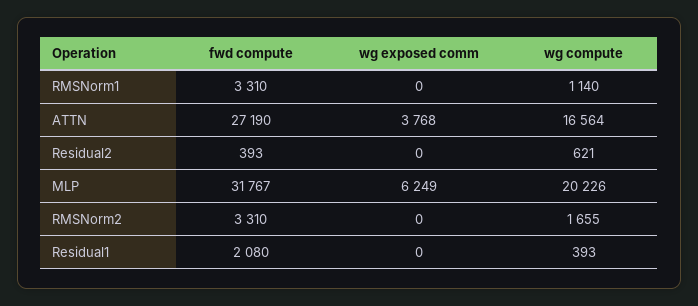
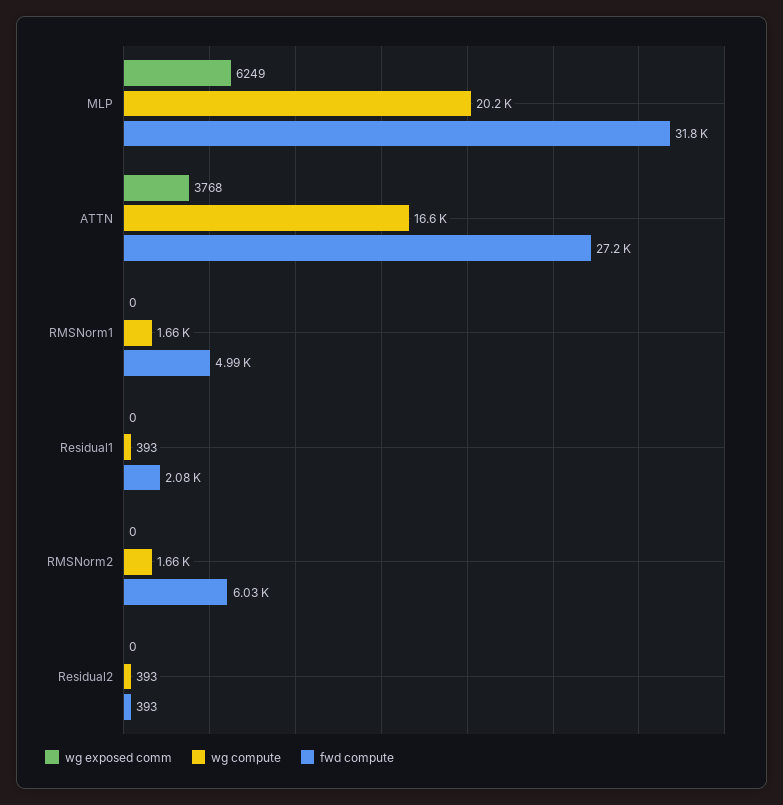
  {
    "fwd compute": {
-     "RMSNorm1": 3310,
+     "RMSNorm1": 4990,
      "ATTN": 27190,
      "Residual2": 393,
      "MLP": 31767,
-     "RMSNorm2": 3310,
+     "RMSNorm2": 6030,
      "Residual1": 2080
    },
    "wg exposed comm": {
      "RMSNorm1": 0,
      "ATTN": 3768,
      "Residual2": 0,
      "MLP": 6249,
      "RMSNorm2": 0,
      "Residual1": 0
    },
    "wg compute": {
-     "RMSNorm1": 1140,
+     "RMSNorm1": 1660,
      "ATTN": 16564,
-     "Residual2": 621,
+     "Residual2": 393,
      "MLP": 20226,
      "RMSNorm2": 1655,
      "Residual1": 393
    }
  }

